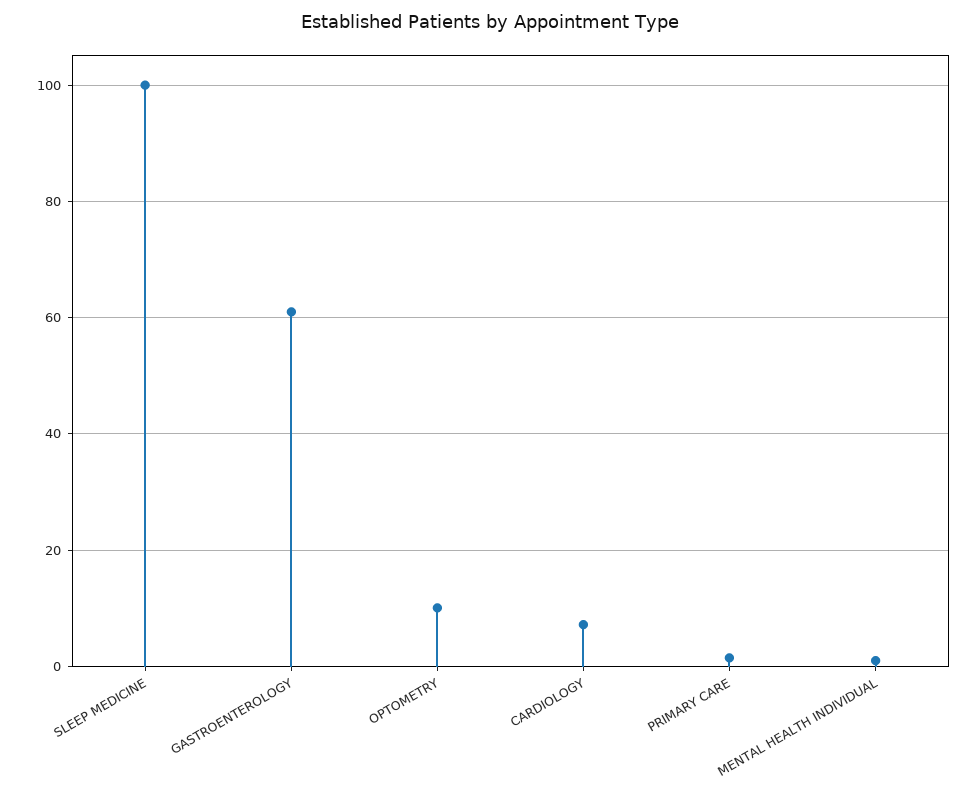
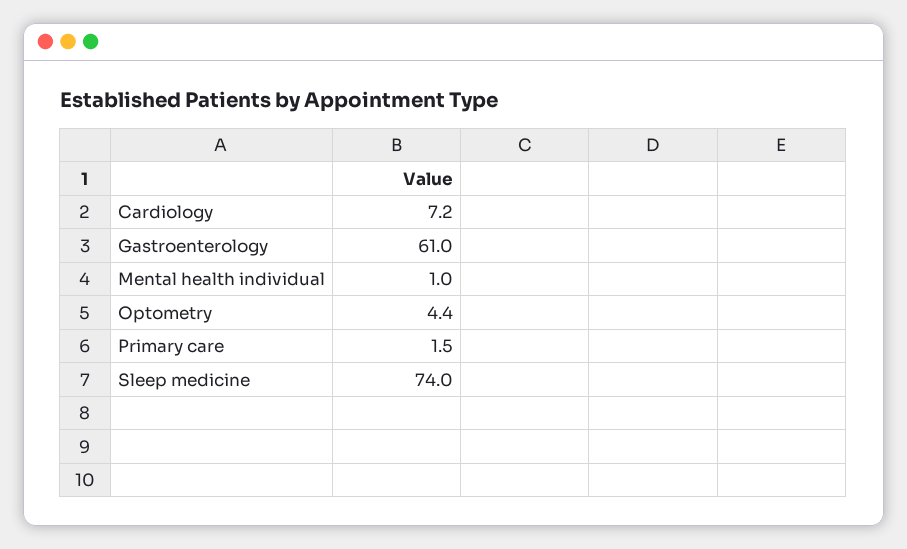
  {
-   "SLEEP MEDICINE": 100,
+   "SLEEP MEDICINE": 74,
    "GASTROENTEROLOGY": 61,
-   "OPTOMETRY": 10,
+   "OPTOMETRY": 4.4,
    "CARDIOLOGY": 7.2,
    "PRIMARY CARE": 1.5,
    "MENTAL HEALTH INDIVIDUAL": 1
  }

